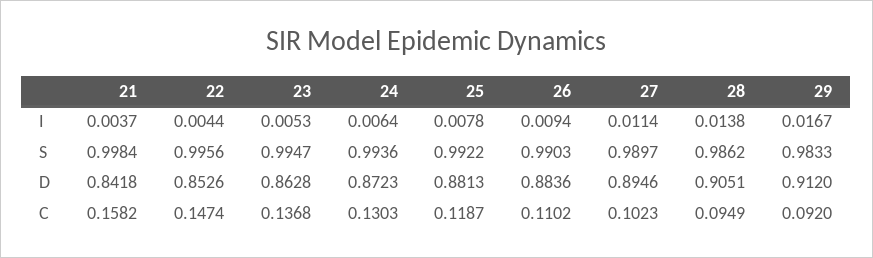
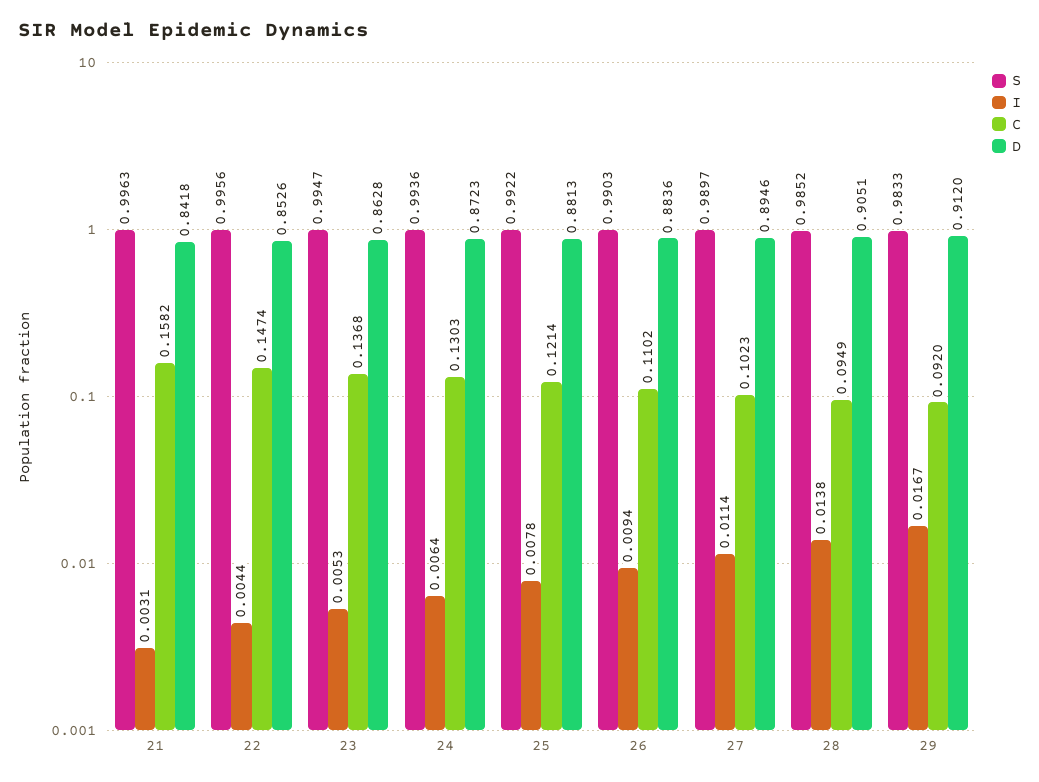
  {
    "I": {
-     "21": 0.0037,
+     "21": 0.0031,
      "22": 0.0044,
      "23": 0.0053,
      "24": 0.0064,
      "25": 0.0078,
      "26": 0.0094,
      "27": 0.0114,
      "28": 0.0138,
      "29": 0.0167
    },
    "S": {
-     "21": 0.9984,
+     "21": 0.9963,
      "22": 0.9956,
      "23": 0.9947,
      "24": 0.9936,
      "25": 0.9922,
      "26": 0.9903,
      "27": 0.9897,
-     "28": 0.9862,
+     "28": 0.9852,
      "29": 0.9833
    },
    "D": {
      "21": 0.8418,
      "22": 0.8526,
      "23": 0.8628,
      "24": 0.8723,
      "25": 0.8813,
      "26": 0.8836,
      "27": 0.8946,
      "28": 0.9051,
      "29": 0.912
    },
    "C": {
      "21": 0.1582,
      "22": 0.1474,
      "23": 0.1368,
      "24": 0.1303,
-     "25": 0.1187,
+     "25": 0.1214,
      "26": 0.1102,
      "27": 0.1023,
      "28": 0.0949,
      "29": 0.092
    }
  }

